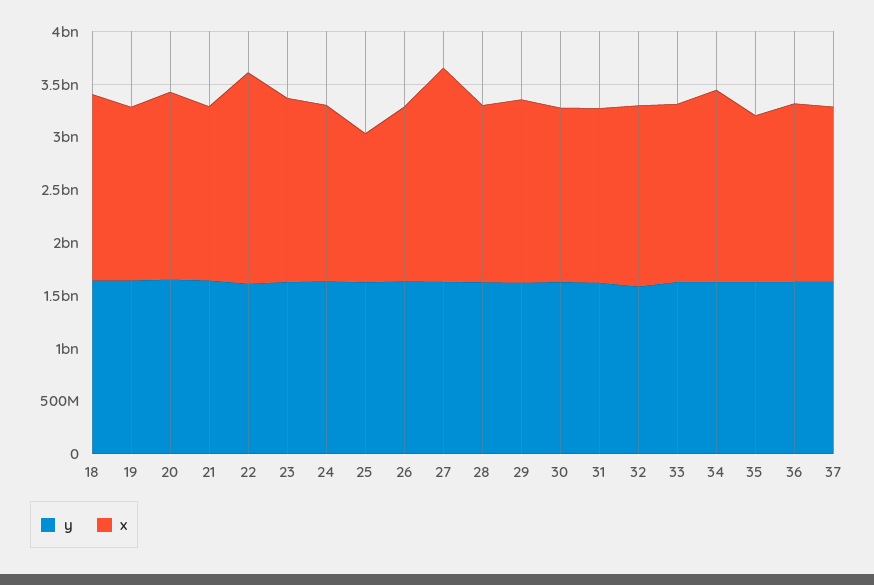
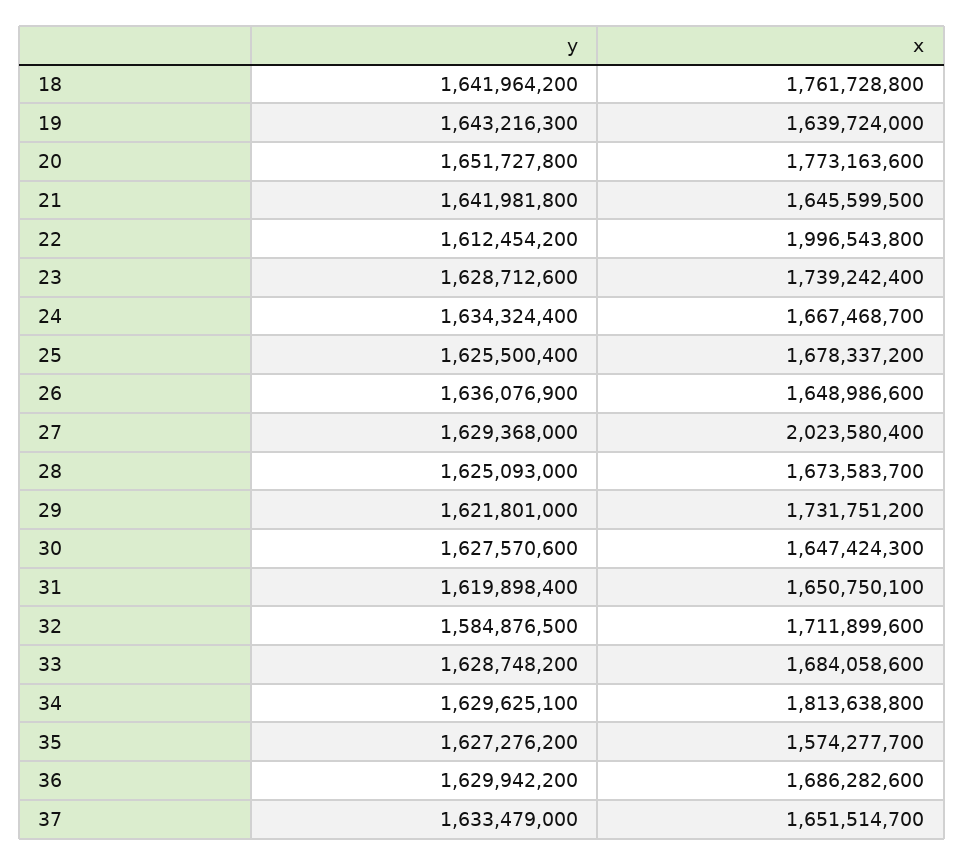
  {
    "y": {
      "18": 1641964200,
      "19": 1643216300,
      "20": 1651727800,
      "21": 1641981800,
      "22": 1612454200,
      "23": 1628712600,
      "24": 1634324400,
      "25": 1625500400,
      "26": 1636076900,
      "27": 1629368000,
      "28": 1625093000,
      "29": 1621801000,
      "30": 1627570600,
      "31": 1619898400,
      "32": 1584876500,
      "33": 1628748200,
      "34": 1629625100,
      "35": 1627276200,
      "36": 1629942200,
      "37": 1633479000
    },
    "x": {
      "18": 1761728800,
      "19": 1639724000,
      "20": 1773163600,
      "21": 1645599500,
      "22": 1996543800,
      "23": 1739242400,
      "24": 1667468700,
-     "25": 1400000000,
+     "25": 1678337200,
      "26": 1648986600,
      "27": 2023580400,
      "28": 1673583700,
      "29": 1731751200,
      "30": 1647424300,
      "31": 1650750100,
      "32": 1711899600,
      "33": 1684058600,
      "34": 1813638800,
      "35": 1574277700,
      "36": 1686282600,
      "37": 1651514700
    }
  }

